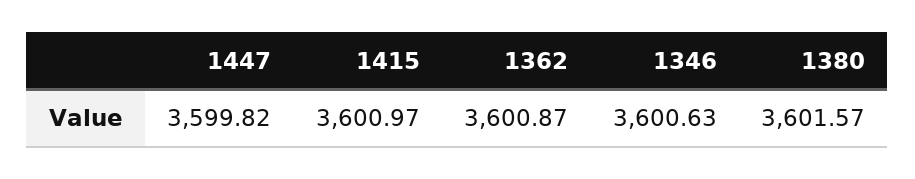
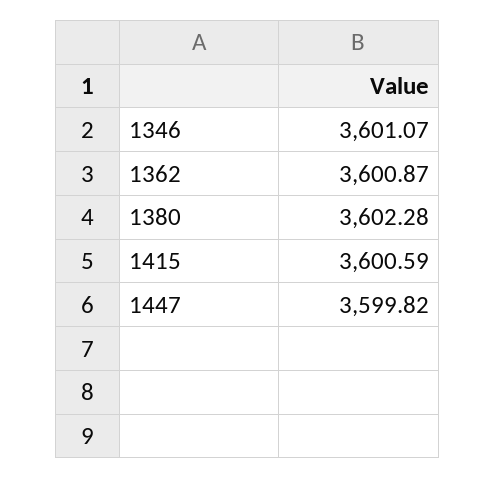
  {
    "1447": 3599.82,
-   "1415": 3600.97,
+   "1415": 3600.59,
    "1362": 3600.87,
-   "1346": 3600.63,
+   "1346": 3601.07,
-   "1380": 3601.57
+   "1380": 3602.28
  }

